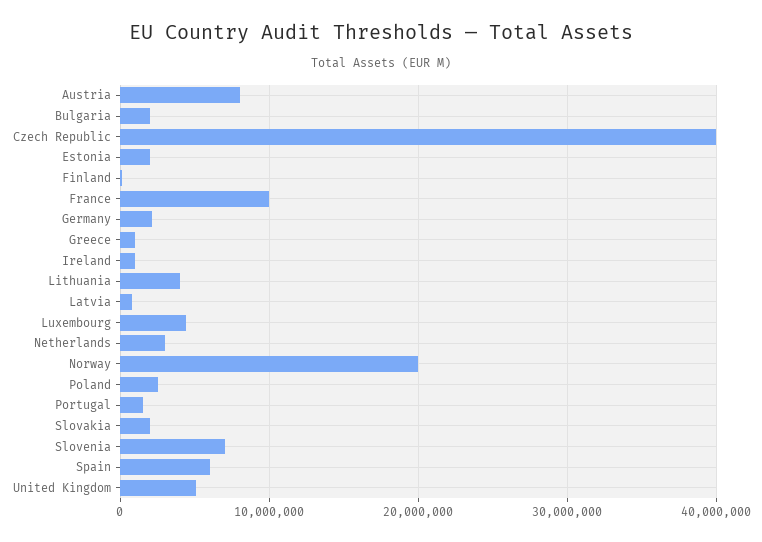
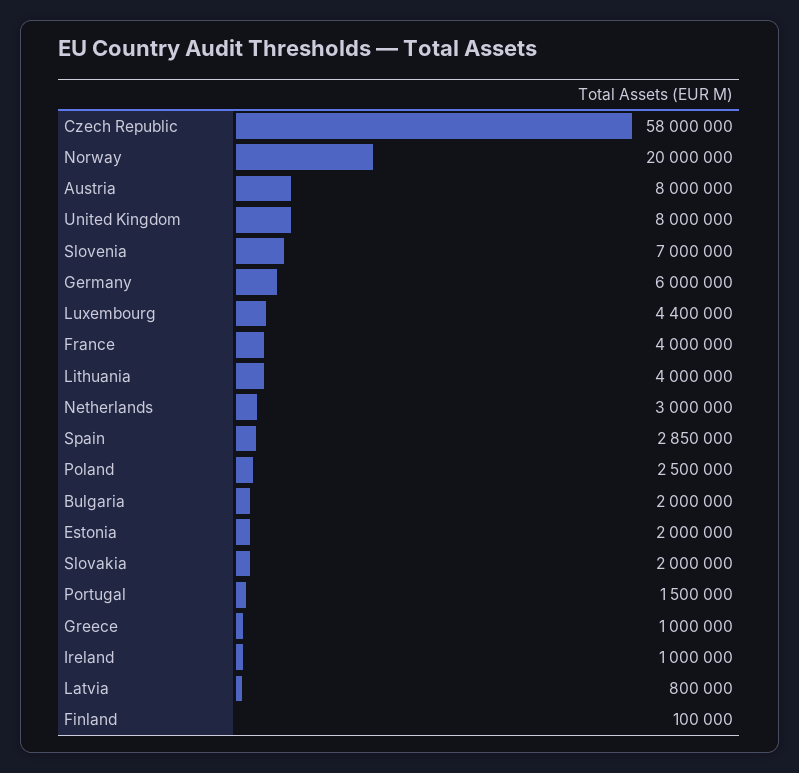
  {
    "Austria": 8000000,
    "Bulgaria": 2000000,
-   "Czech Republic": 40000000,
+   "Czech Republic": 58000000,
    "Estonia": 2000000,
    "Finland": 100000,
-   "France": 10000000,
+   "France": 4000000,
-   "Germany": 2000000,
+   "Germany": 6000000,
    "Greece": 1000000,
    "Ireland": 1000000,
    "Lithuania": 4000000,
    "Latvia": 800000,
    "Luxembourg": 4400000,
    "Netherlands": 3000000,
    "Norway": 20000000,
    "Poland": 2500000,
    "Portugal": 1500000,
    "Slovakia": 2000000,
    "Slovenia": 7000000,
-   "Spain": 6000000,
+   "Spain": 2850000,
-   "United Kingdom": 5000000
+   "United Kingdom": 8000000
  }

